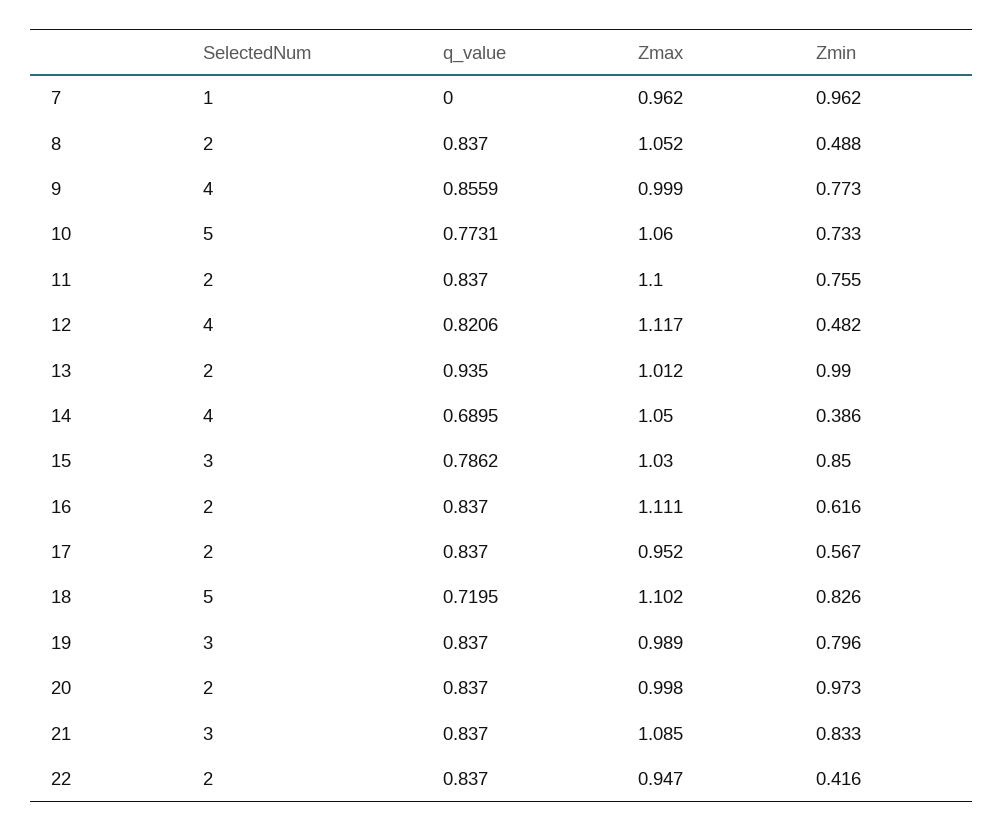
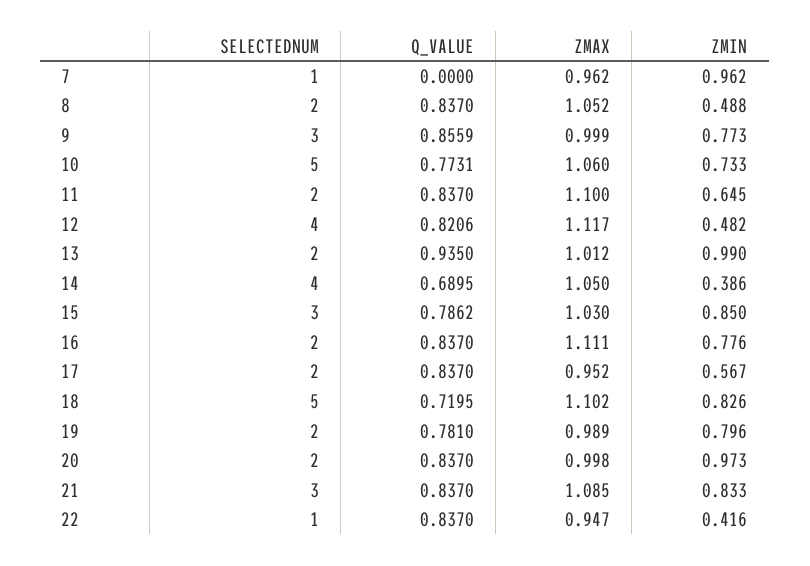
  {
    "SelectedNum": {
      "7": 1,
      "8": 2,
-     "9": 4,
+     "9": 3,
      "10": 5,
      "11": 2,
      "12": 4,
      "13": 2,
      "14": 4,
      "15": 3,
      "16": 2,
      "17": 2,
      "18": 5,
-     "19": 3,
+     "19": 2,
      "20": 2,
      "21": 3,
-     "22": 2
+     "22": 1
    },
    "q_value": {
      "7": 0,
      "8": 0.837,
      "9": 0.8559,
      "10": 0.7731,
      "11": 0.837,
      "12": 0.8206,
      "13": 0.935,
      "14": 0.6895,
      "15": 0.7862,
      "16": 0.837,
      "17": 0.837,
      "18": 0.7195,
-     "19": 0.837,
+     "19": 0.781,
      "20": 0.837,
      "21": 0.837,
      "22": 0.837
    },
    "Zmax": {
      "7": 0.962,
      "8": 1.052,
      "9": 0.999,
      "10": 1.06,
      "11": 1.1,
      "12": 1.117,
      "13": 1.012,
      "14": 1.05,
      "15": 1.03,
      "16": 1.111,
      "17": 0.952,
      "18": 1.102,
      "19": 0.989,
      "20": 0.998,
      "21": 1.085,
      "22": 0.947
    },
    "Zmin": {
      "7": 0.962,
      "8": 0.488,
      "9": 0.773,
      "10": 0.733,
-     "11": 0.755,
+     "11": 0.645,
      "12": 0.482,
      "13": 0.99,
      "14": 0.386,
      "15": 0.85,
-     "16": 0.616,
+     "16": 0.776,
      "17": 0.567,
      "18": 0.826,
      "19": 0.796,
      "20": 0.973,
      "21": 0.833,
      "22": 0.416
    }
  }

